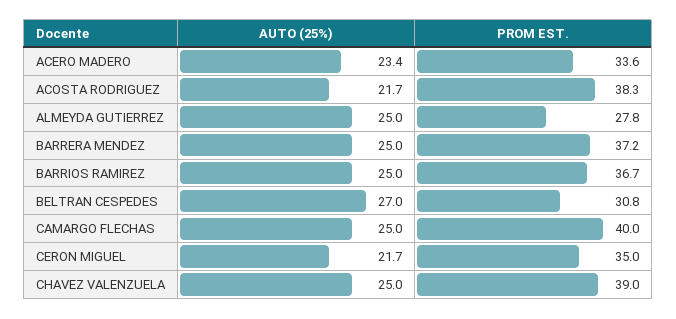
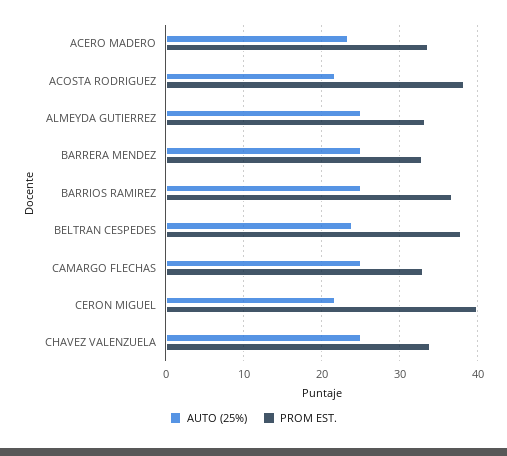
  {
    "AUTO (25%)": {
      "ACERO MADERO": 23.4,
      "ACOSTA RODRIGUEZ": 21.7,
      "ALMEYDA GUTIERREZ": 25,
      "BARRERA MENDEZ": 25,
      "BARRIOS RAMIREZ": 25,
-     "BELTRAN CESPEDES": 27,
+     "BELTRAN CESPEDES": 24,
      "CAMARGO FLECHAS": 25,
      "CERON MIGUEL": 21.7,
      "CHAVEZ VALENZUELA": 25
    },
    "PROM EST.": {
      "ACERO MADERO": 33.6,
      "ACOSTA RODRIGUEZ": 38.3,
-     "ALMEYDA GUTIERREZ": 27.8,
+     "ALMEYDA GUTIERREZ": 33,
-     "BARRERA MENDEZ": 37.2,
+     "BARRERA MENDEZ": 33,
      "BARRIOS RAMIREZ": 36.7,
-     "BELTRAN CESPEDES": 30.8,
+     "BELTRAN CESPEDES": 38,
-     "CAMARGO FLECHAS": 40,
+     "CAMARGO FLECHAS": 33,
-     "CERON MIGUEL": 35,
+     "CERON MIGUEL": 40,
-     "CHAVEZ VALENZUELA": 39
+     "CHAVEZ VALENZUELA": 34
    }
  }

